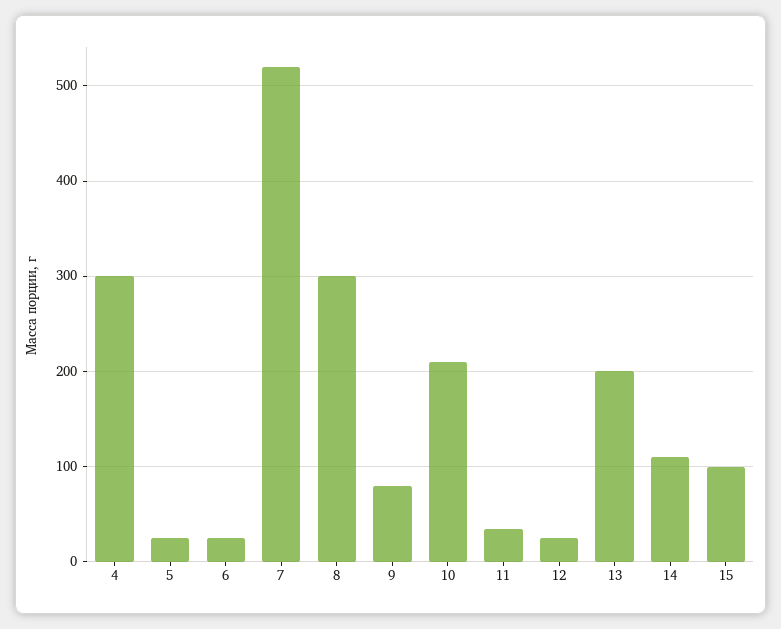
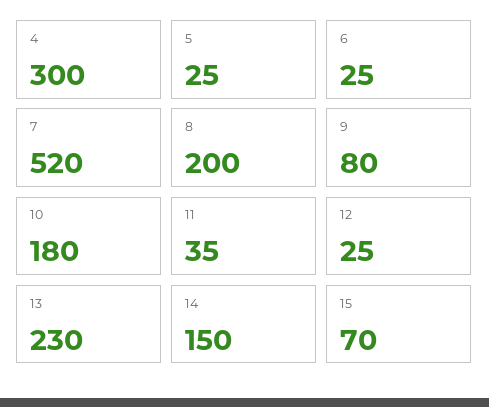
  {
    "4": 300,
    "5": 25,
    "6": 25,
    "7": 520,
-   "8": 300,
+   "8": 200,
    "9": 80,
-   "10": 210,
+   "10": 180,
    "11": 35,
    "12": 25,
-   "13": 200,
+   "13": 230,
-   "14": 110,
+   "14": 150,
-   "15": 100
+   "15": 70
  }

